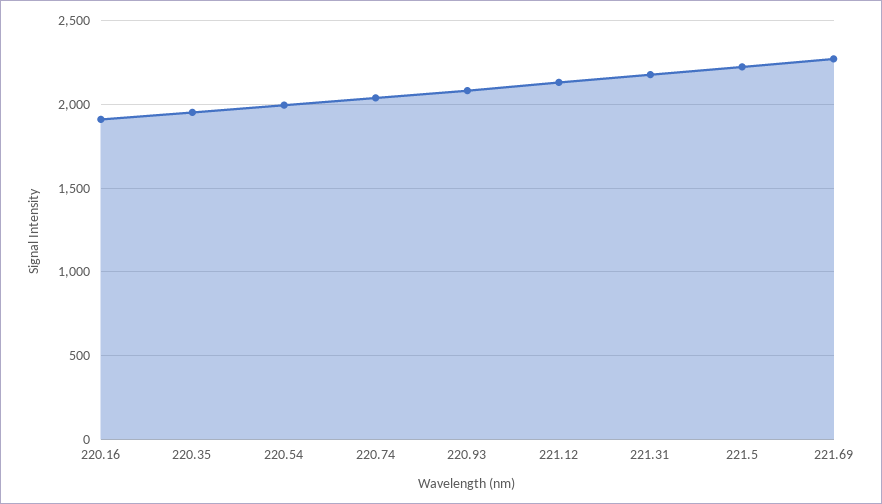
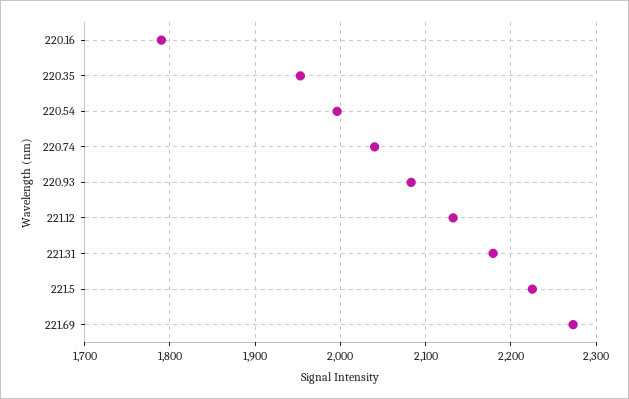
  {
-   "220.16": 1900,
+   "220.16": 1790,
    "220.35": 1950,
    "220.54": 2000,
    "220.74": 2040,
    "220.93": 2080,
    "221.12": 2130,
    "221.31": 2180,
    "221.5": 2230,
    "221.69": 2270
  }

